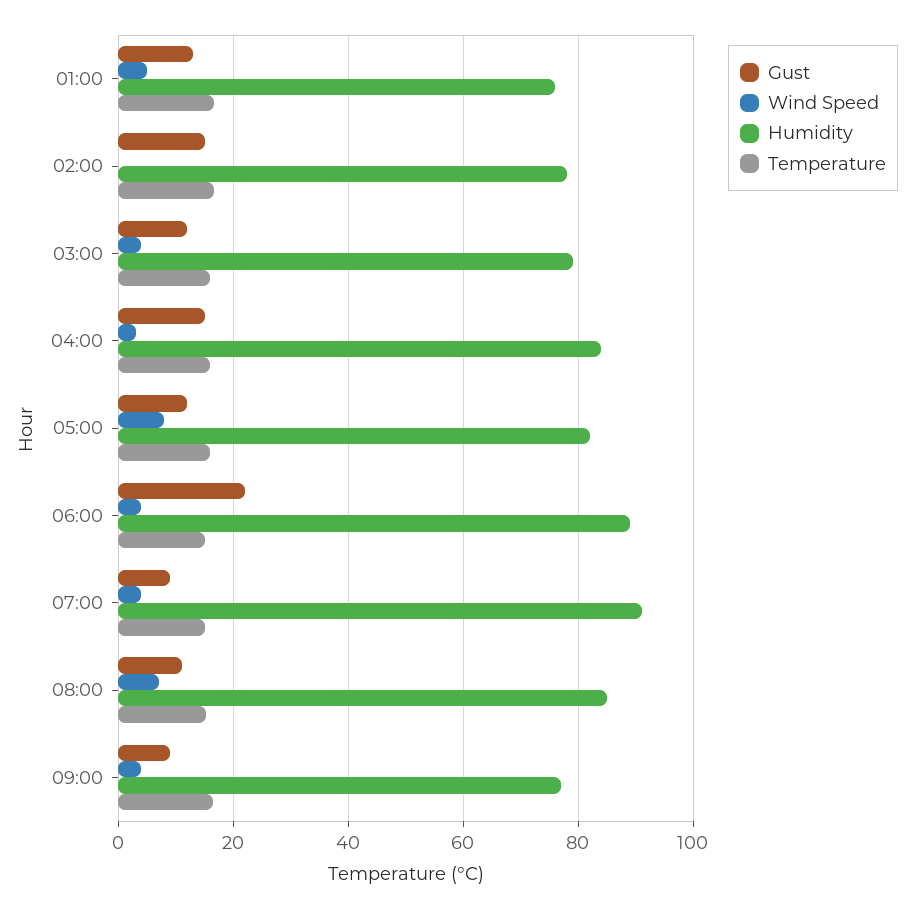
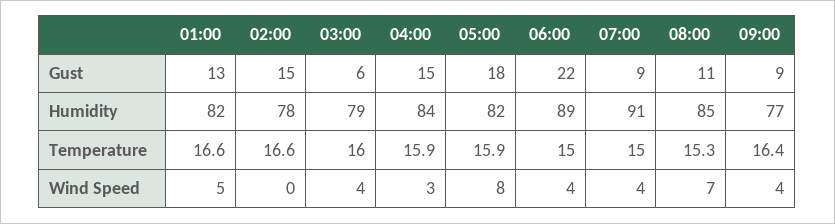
  {
    "Gust": {
      "01:00": 13,
      "02:00": 15,
-     "03:00": 12,
+     "03:00": 6,
      "04:00": 15,
-     "05:00": 12,
+     "05:00": 18,
      "06:00": 22,
      "07:00": 9,
      "08:00": 11,
      "09:00": 9
    },
    "Wind Speed": {
      "01:00": 5,
      "02:00": 0,
      "03:00": 4,
      "04:00": 3,
      "05:00": 8,
      "06:00": 4,
      "07:00": 4,
      "08:00": 7,
      "09:00": 4
    },
    "Humidity": {
-     "01:00": 76,
+     "01:00": 82,
      "02:00": 78,
      "03:00": 79,
      "04:00": 84,
      "05:00": 82,
      "06:00": 89,
      "07:00": 91,
      "08:00": 85,
      "09:00": 77
    },
    "Temperature": {
      "01:00": 16.6,
      "02:00": 16.6,
      "03:00": 16,
      "04:00": 15.9,
      "05:00": 15.9,
      "06:00": 15,
      "07:00": 15,
      "08:00": 15.3,
      "09:00": 16.4
    }
  }

